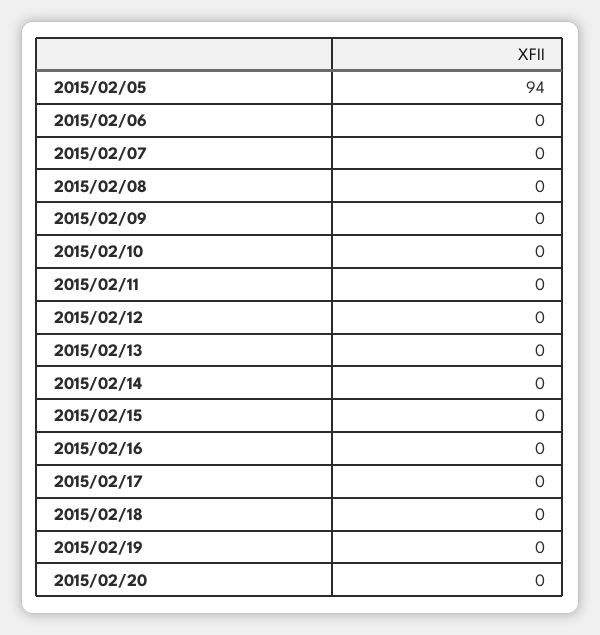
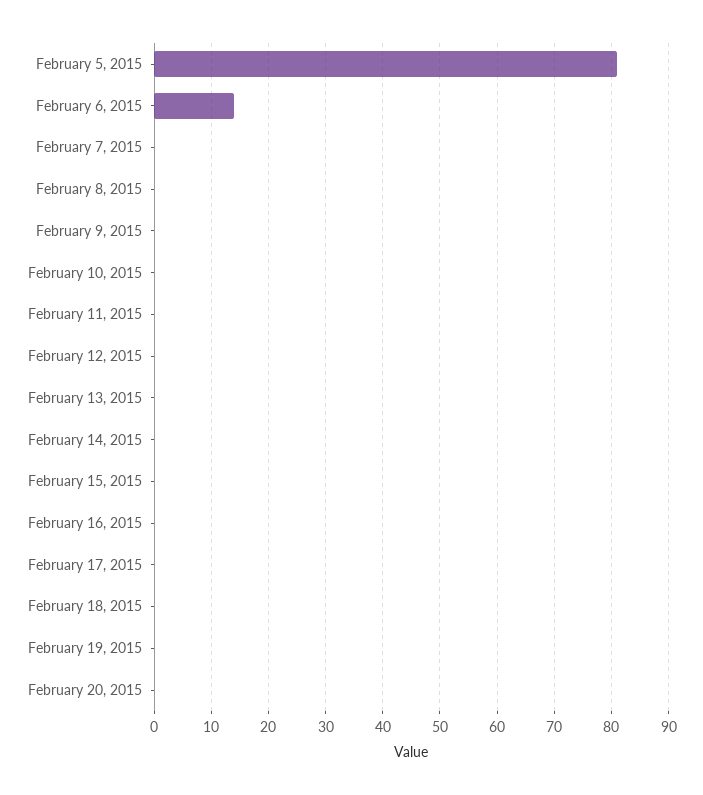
  {
-   "2015/02/05": 94,
+   "2015/02/05": 80,
-   "2015/02/06": 0,
+   "2015/02/06": 15,
    "2015/02/07": 0,
    "2015/02/08": 0,
    "2015/02/09": 0,
    "2015/02/10": 0,
    "2015/02/11": 0,
    "2015/02/12": 0,
    "2015/02/13": 0,
    "2015/02/14": 0,
    "2015/02/15": 0,
    "2015/02/16": 0,
    "2015/02/17": 0,
    "2015/02/18": 0,
    "2015/02/19": 0,
    "2015/02/20": 0
  }

